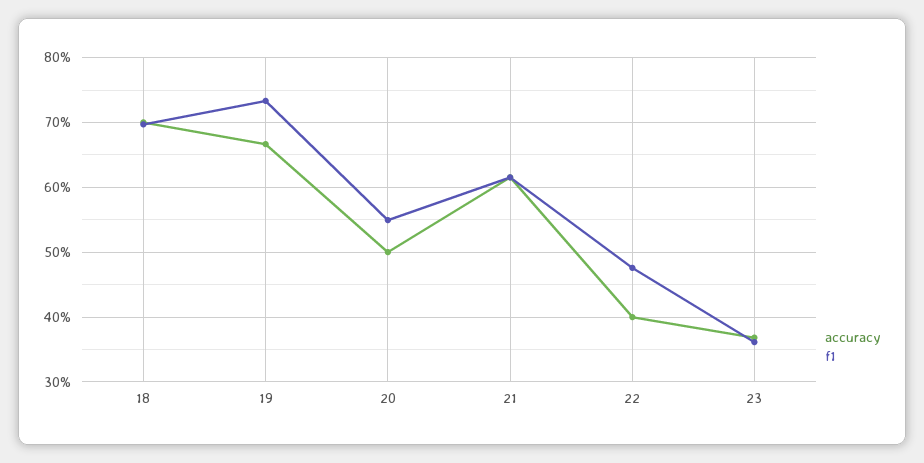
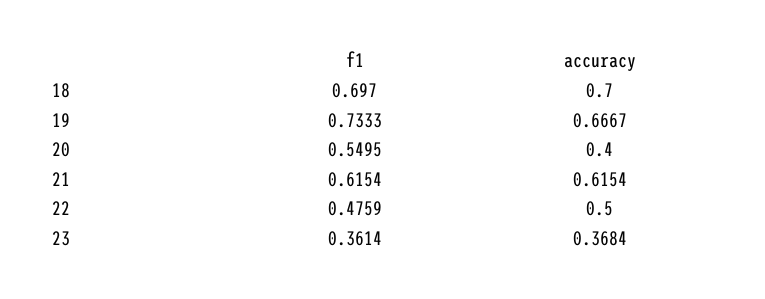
  {
    "accuracy": {
      "18": 0.7,
      "19": 0.6667,
-     "20": 0.5,
+     "20": 0.4,
      "21": 0.6154,
-     "22": 0.4,
+     "22": 0.5,
      "23": 0.3684
    },
    "f1": {
      "18": 0.697,
      "19": 0.7333,
      "20": 0.5495,
      "21": 0.6154,
      "22": 0.4759,
      "23": 0.3614
    }
  }

